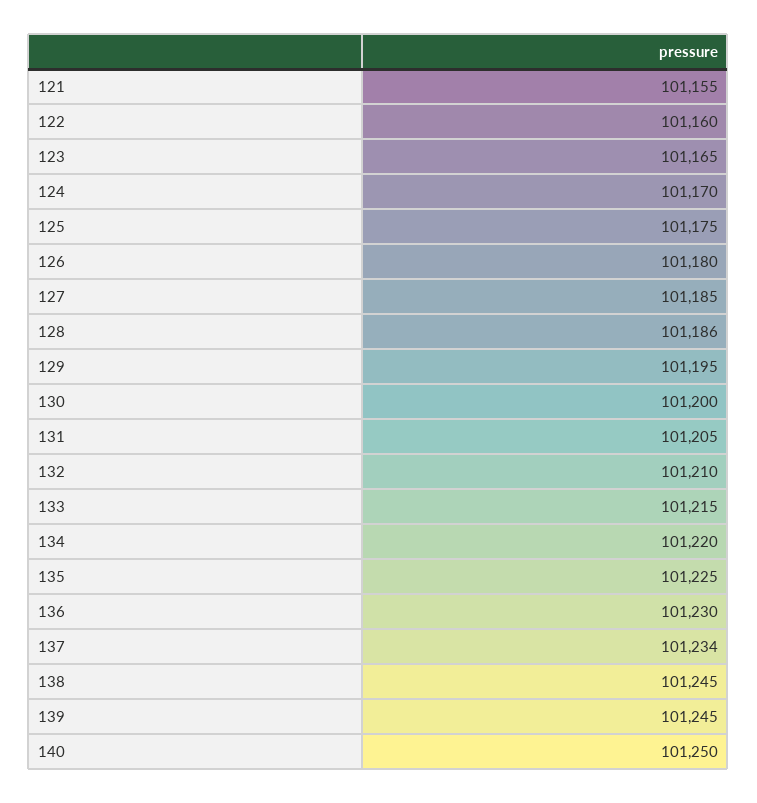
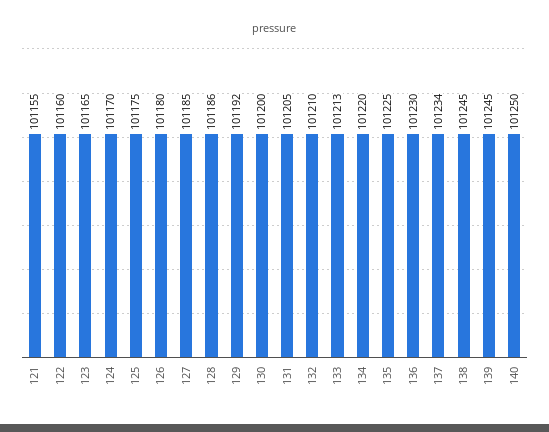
  {
    "121": 101155,
    "122": 101160,
    "123": 101165,
    "124": 101170,
    "125": 101175,
    "126": 101180,
    "127": 101185,
    "128": 101186,
-   "129": 101195,
+   "129": 101192,
    "130": 101200,
    "131": 101205,
    "132": 101210,
-   "133": 101215,
+   "133": 101213,
    "134": 101220,
    "135": 101225,
    "136": 101230,
    "137": 101234,
    "138": 101245,
    "139": 101245,
    "140": 101250
  }

